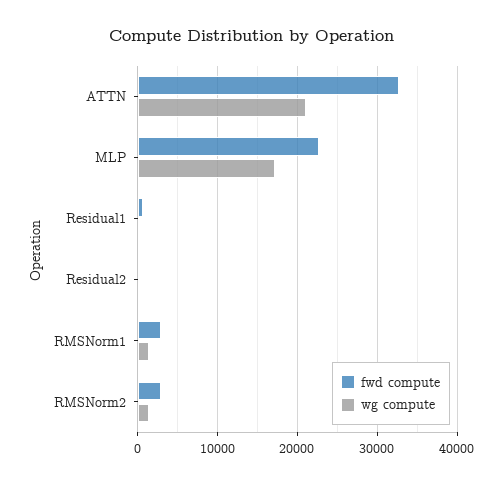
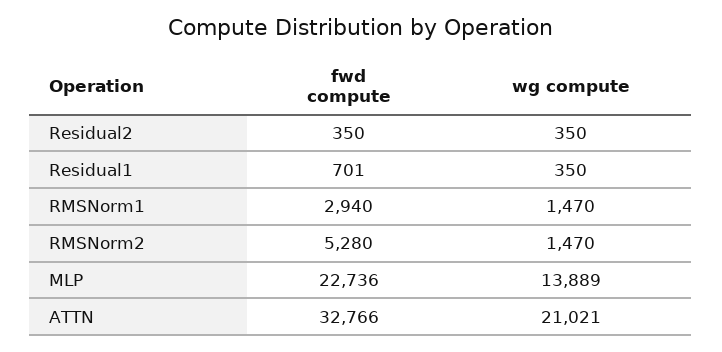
  {
    "fwd compute": {
      "ATTN": 32766,
      "MLP": 22736,
      "Residual1": 701,
      "Residual2": 350,
      "RMSNorm1": 2940,
-     "RMSNorm2": 3000
+     "RMSNorm2": 5280
    },
    "wg compute": {
      "ATTN": 21021,
-     "MLP": 17000,
+     "MLP": 13889,
      "Residual1": 350,
      "Residual2": 350,
      "RMSNorm1": 1470,
      "RMSNorm2": 1470
    }
  }

